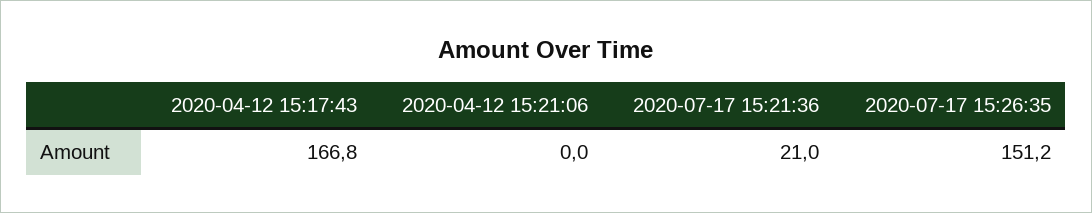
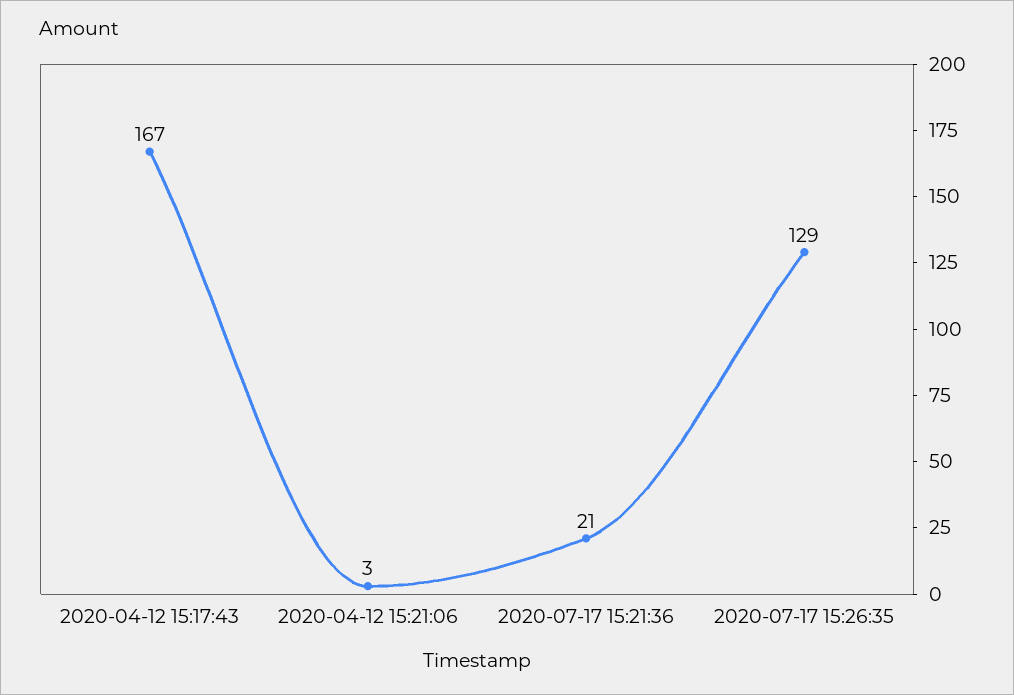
  {
    "2020-04-12 15:17:43": 166.8,
-   "2020-04-12 15:21:06": 0,
+   "2020-04-12 15:21:06": 3,
    "2020-07-17 15:21:36": 21,
-   "2020-07-17 15:26:35": 151.2
+   "2020-07-17 15:26:35": 129
  }

